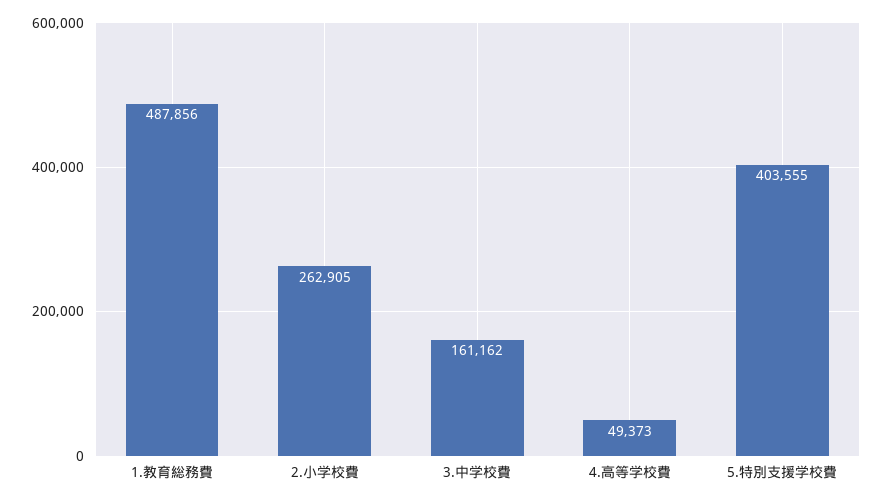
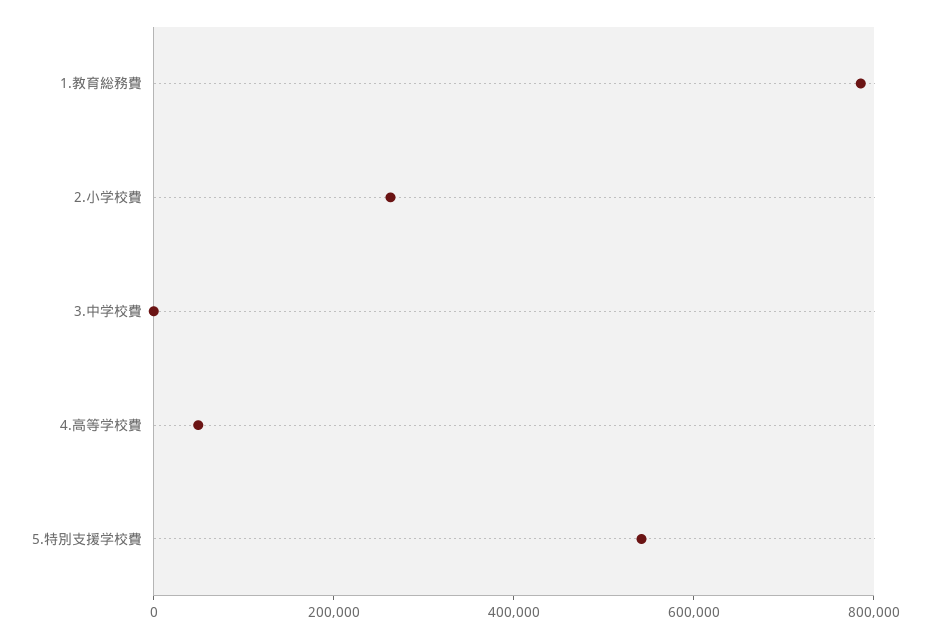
  {
-   "1.教育総務費": 487856,
+   "1.教育総務費": 800000,
    "2.小学校費": 262905,
-   "3.中学校費": 161162,
+   "3.中学校費": 0,
    "4.高等学校費": 49373,
-   "5.特別支援学校費": 403555
+   "5.特別支援学校費": 550000
  }

